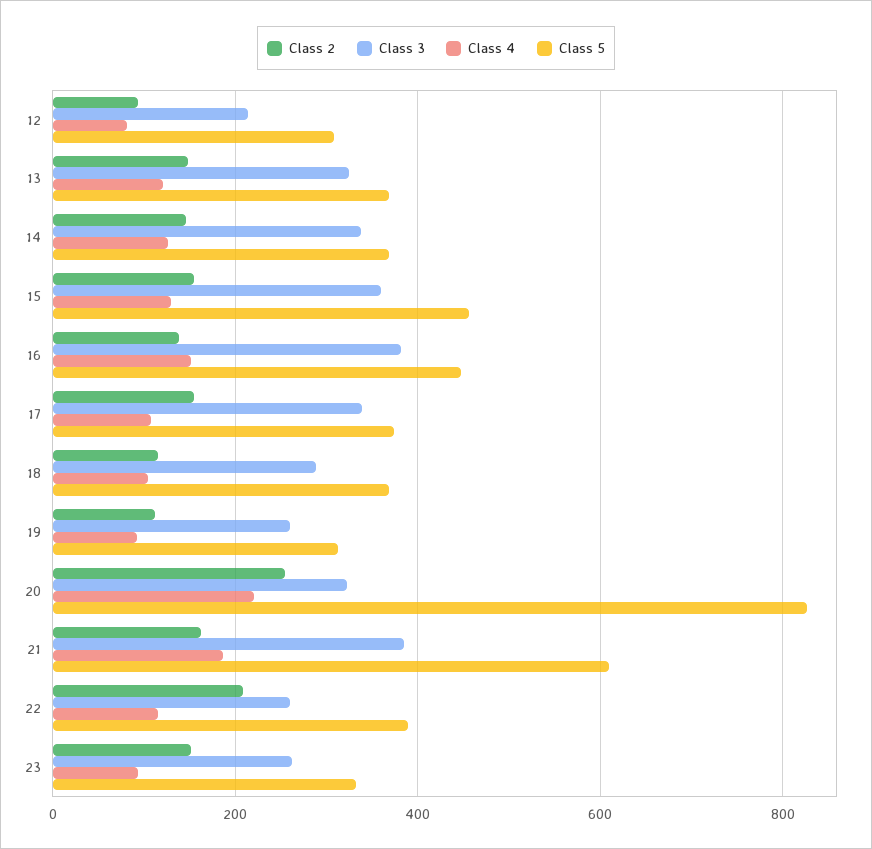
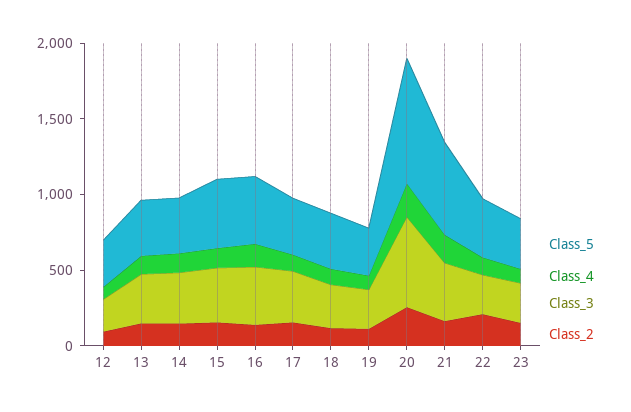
  {
    "Class 2": {
      "12": 100,
      "13": 140,
      "14": 140,
      "15": 160,
      "16": 140,
      "17": 160,
      "18": 120,
      "19": 120,
      "20": 260,
      "21": 160,
      "22": 200,
      "23": 160
    },
    "Class 3": {
      "12": 220,
      "13": 320,
      "14": 340,
      "15": 360,
      "16": 380,
      "17": 340,
      "18": 280,
      "19": 260,
-     "20": 320,
+     "20": 600,
      "21": 380,
      "22": 260,
      "23": 260
    },
    "Class 4": {
      "12": 80,
      "13": 120,
      "14": 120,
      "15": 140,
      "16": 160,
      "17": 100,
      "18": 100,
      "19": 100,
      "20": 220,
      "21": 180,
      "22": 120,
      "23": 100
    },
    "Class 5": {
      "12": 300,
      "13": 360,
      "14": 360,
      "15": 460,
      "16": 440,
      "17": 380,
      "18": 360,
      "19": 320,
      "20": 820,
      "21": 600,
      "22": 380,
      "23": 340
    }
  }

